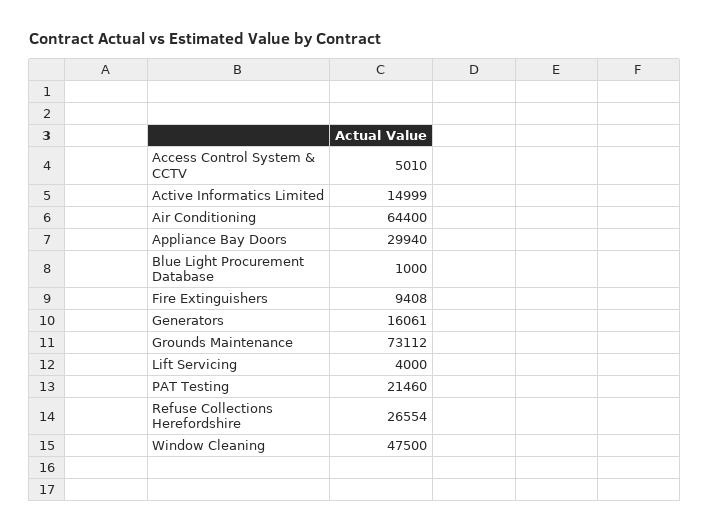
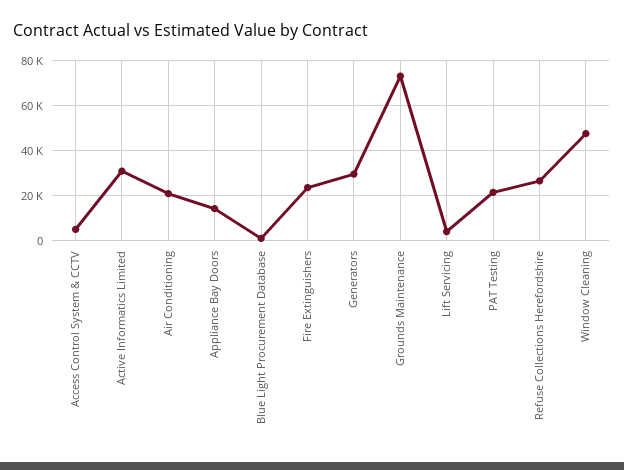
  {
    "Access Control System & CCTV": 5010,
-   "Active Informatics Limited": 14999,
+   "Active Informatics Limited": 30000,
-   "Air Conditioning": 64400,
+   "Air Conditioning": 20000,
-   "Appliance Bay Doors": 29940,
+   "Appliance Bay Doors": 15000,
    "Blue Light Procurement Database": 1000,
-   "Fire Extinguishers": 9408,
+   "Fire Extinguishers": 25000,
-   "Generators": 16061,
+   "Generators": 30000,
    "Grounds Maintenance": 73112,
    "Lift Servicing": 4000,
    "PAT Testing": 21460,
    "Refuse Collections Herefordshire": 26554,
    "Window Cleaning": 47500
  }

